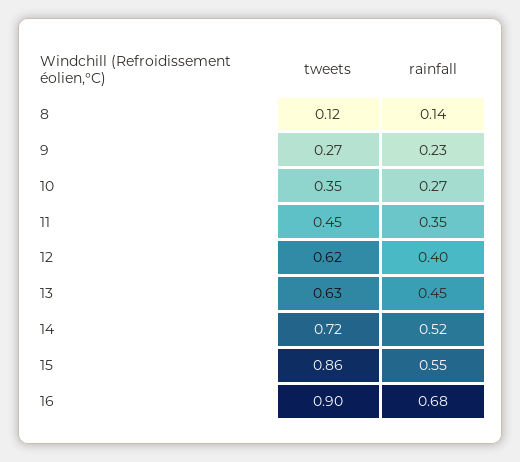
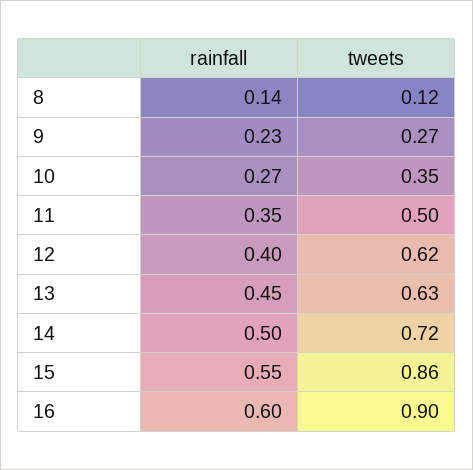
  {
    "tweets": {
      "8": 0.12,
      "9": 0.27,
      "10": 0.35,
-     "11": 0.45,
+     "11": 0.5,
      "12": 0.62,
      "13": 0.63,
      "14": 0.72,
      "15": 0.86,
      "16": 0.9
    },
    "rainfall": {
      "8": 0.14,
      "9": 0.23,
      "10": 0.27,
      "11": 0.35,
      "12": 0.4,
      "13": 0.45,
-     "14": 0.52,
+     "14": 0.5,
      "15": 0.55,
-     "16": 0.68
+     "16": 0.6
    }
  }

